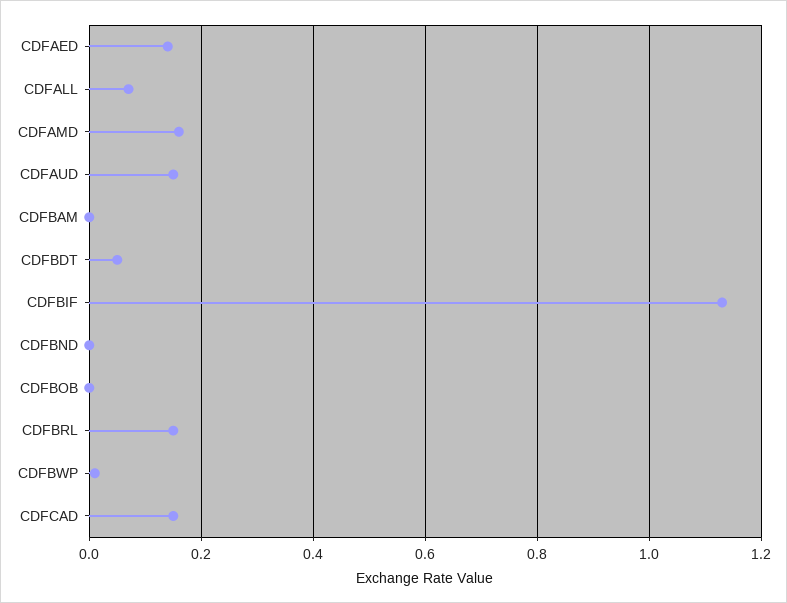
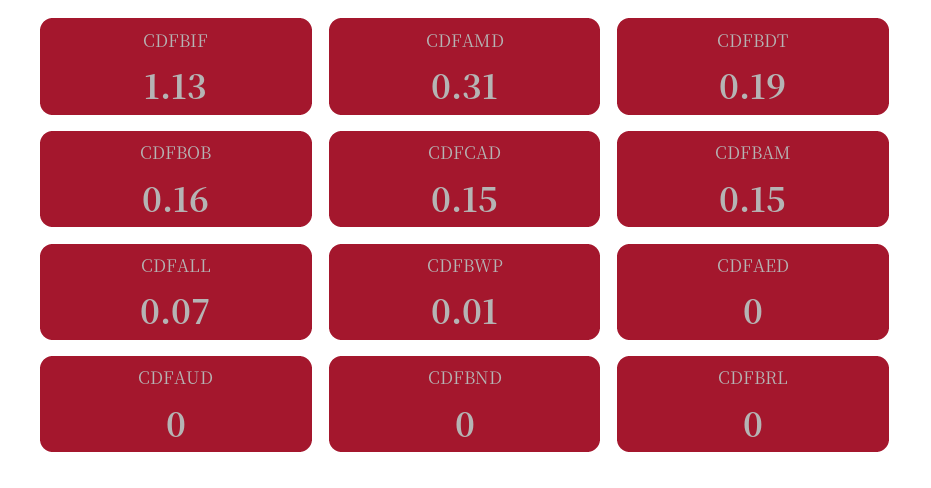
  {
-   "CDFAED": 0.15,
+   "CDFAED": 0,
    "CDFALL": 0.07,
-   "CDFAMD": 0.15,
+   "CDFAMD": 0.31,
-   "CDFAUD": 0.15,
+   "CDFAUD": 0,
-   "CDFBAM": 0,
+   "CDFBAM": 0.15,
-   "CDFBDT": 0.05,
+   "CDFBDT": 0.19,
    "CDFBIF": 1.13,
    "CDFBND": 0,
-   "CDFBOB": 0,
+   "CDFBOB": 0.16,
-   "CDFBRL": 0.15,
+   "CDFBRL": 0,
    "CDFBWP": 0.01,
    "CDFCAD": 0.15
  }

